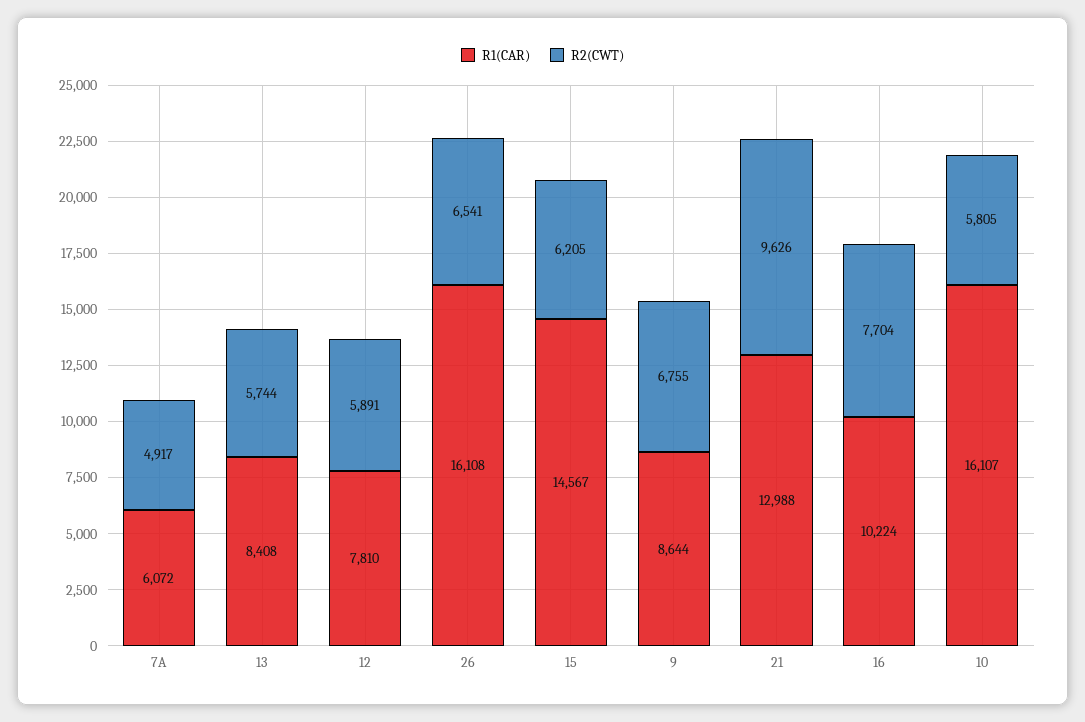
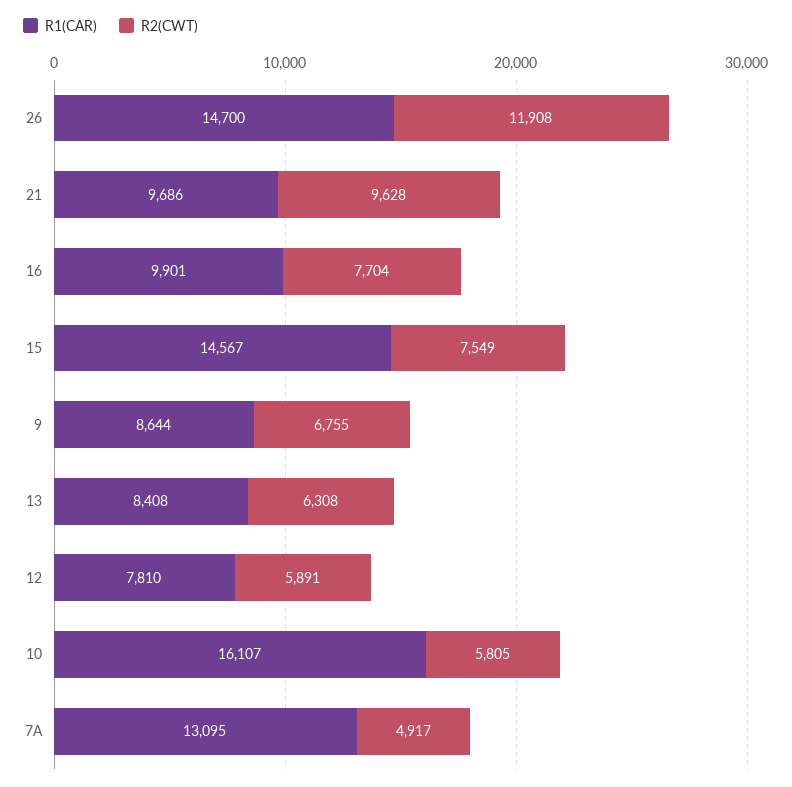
  {
    "R1(CAR)": {
-     "7A": 6072,
+     "7A": 13095,
      "13": 8408,
      "12": 7810,
-     "26": 16108,
+     "26": 14700,
      "15": 14567,
      "9": 8644,
-     "21": 12988,
+     "21": 9686,
-     "16": 10224,
+     "16": 9901,
      "10": 16107
    },
    "R2(CWT)": {
      "7A": 4917,
-     "13": 5744,
+     "13": 6308,
      "12": 5891,
-     "26": 6541,
+     "26": 11908,
-     "15": 6205,
+     "15": 7549,
      "9": 6755,
-     "21": 9626,
+     "21": 9628,
      "16": 7704,
      "10": 5805
    }
  }

